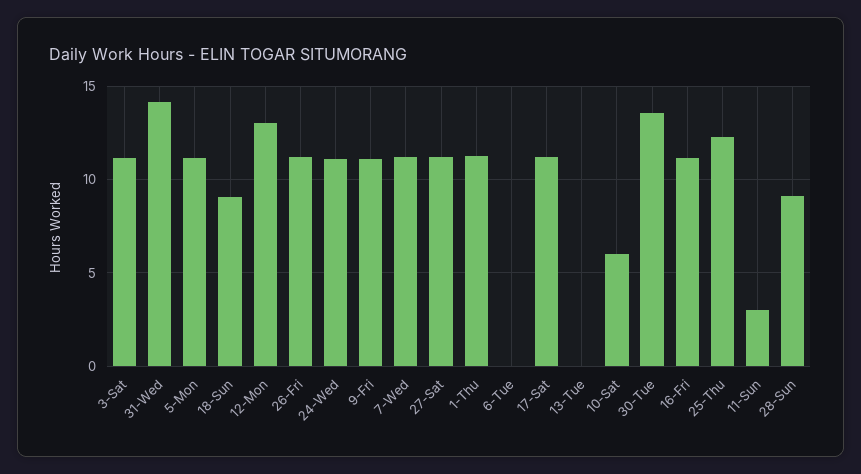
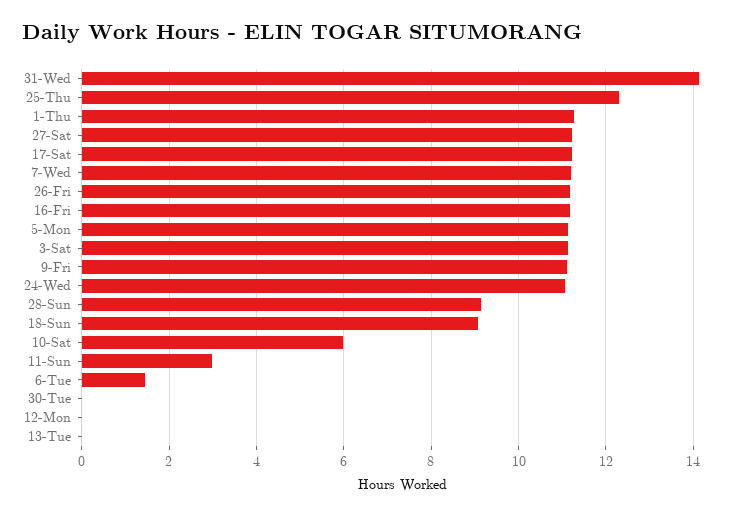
  {
    "3-Sat": 11.2,
    "31-Wed": 14.2,
    "5-Mon": 11.2,
    "18-Sun": 9,
-   "12-Mon": 13,
+   "12-Mon": 0,
    "26-Fri": 11.2,
    "24-Wed": 11,
    "9-Fri": 11.2,
    "7-Wed": 11.2,
    "27-Sat": 11.2,
    "1-Thu": 11.2,
-   "6-Tue": 0,
+   "6-Tue": 1.4,
    "17-Sat": 11.2,
    "13-Tue": 0,
    "10-Sat": 6,
-   "30-Tue": 13.5,
+   "30-Tue": 0,
    "16-Fri": 11.2,
    "25-Thu": 12.2,
    "11-Sun": 3,
    "28-Sun": 9.2
  }

